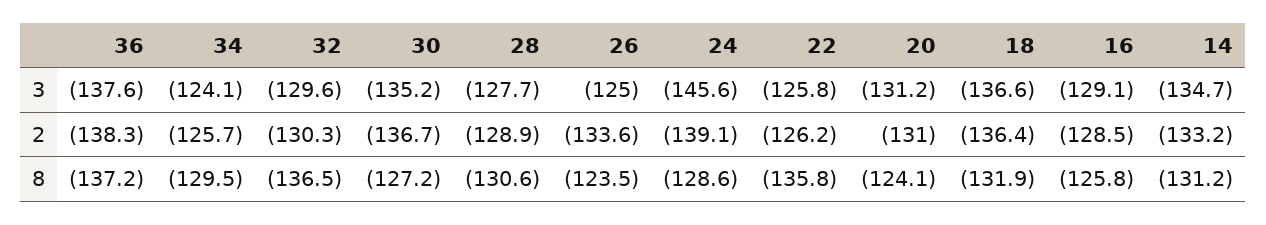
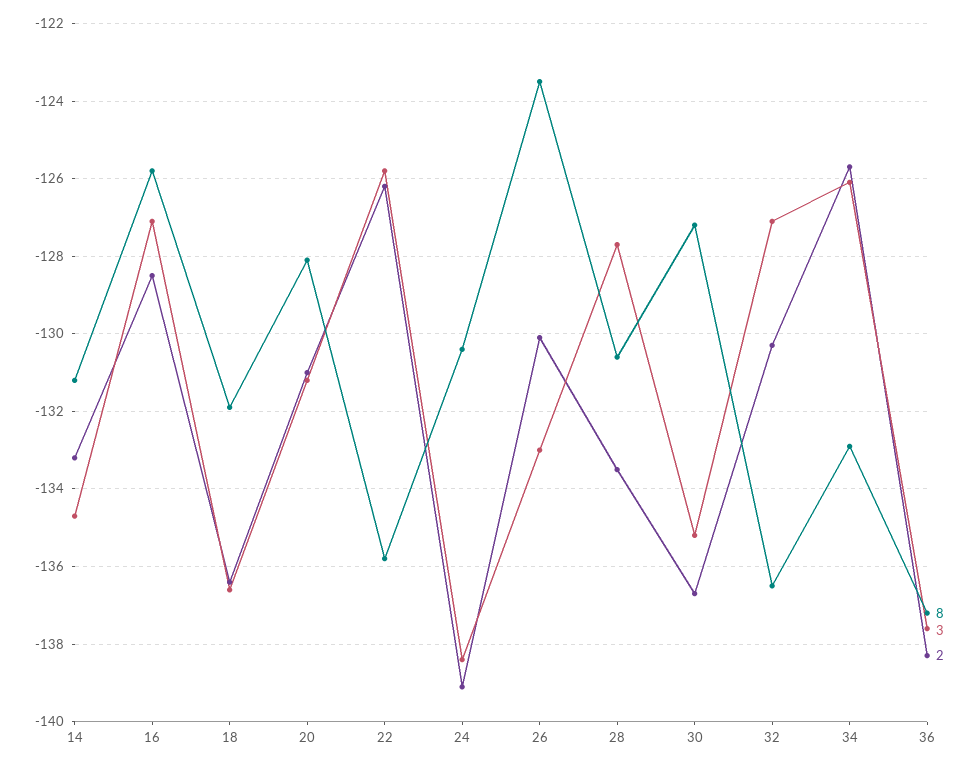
  {
    "3": {
      "36": -137.6,
-     "34": -124.1,
+     "34": -126,
-     "32": -129.6,
+     "32": -127,
      "30": -135.2,
      "28": -127.7,
-     "26": -125,
+     "26": -133,
-     "24": -145.6,
+     "24": -138.5,
      "22": -125.8,
      "20": -131.2,
      "18": -136.6,
-     "16": -129.1,
+     "16": -127,
      "14": -134.7
    },
    "2": {
      "36": -138.3,
      "34": -125.7,
      "32": -130.3,
      "30": -136.7,
-     "28": -128.9,
+     "28": -133.5,
-     "26": -133.6,
+     "26": -130,
      "24": -139.1,
      "22": -126.2,
      "20": -131,
      "18": -136.4,
      "16": -128.5,
      "14": -133.2
    },
    "8": {
      "36": -137.2,
-     "34": -129.5,
+     "34": -133,
      "32": -136.5,
      "30": -127.2,
      "28": -130.6,
      "26": -123.5,
-     "24": -128.6,
+     "24": -130.5,
      "22": -135.8,
-     "20": -124.1,
+     "20": -128,
      "18": -131.9,
      "16": -125.8,
      "14": -131.2
    }
  }

